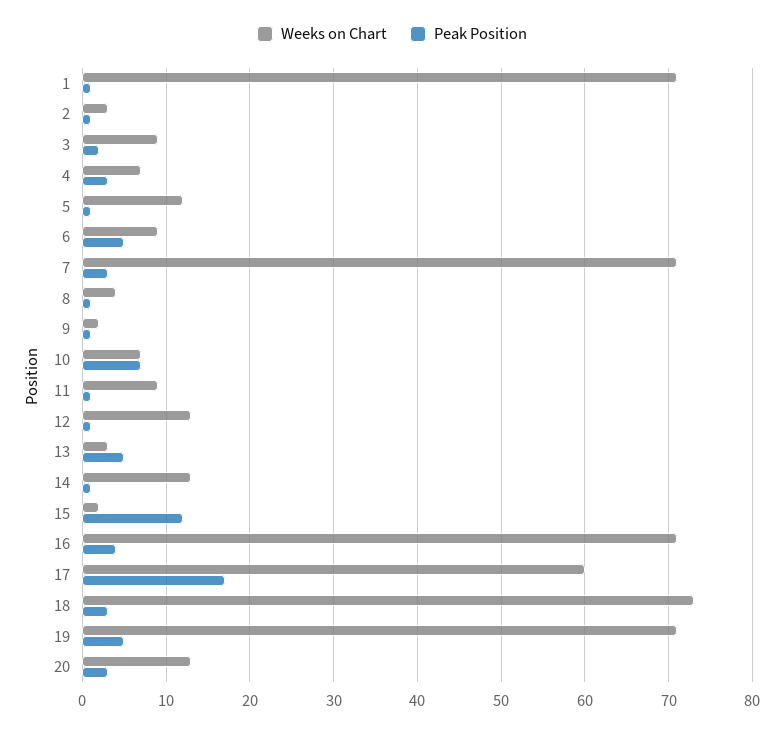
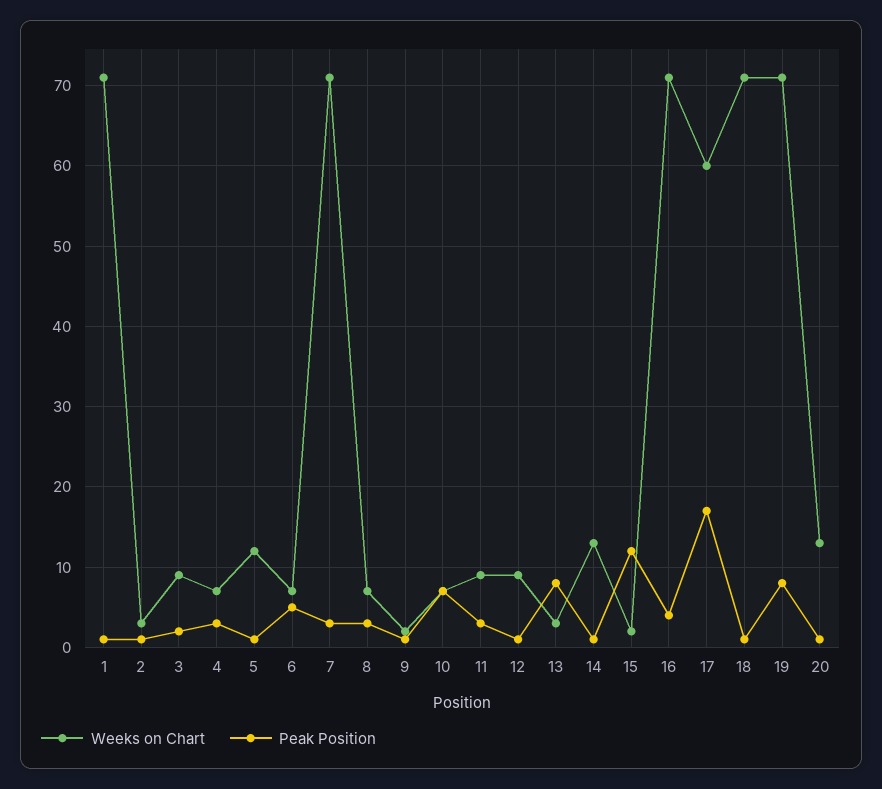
  {
    "Weeks on Chart": {
      "1": 71,
      "2": 3,
      "3": 9,
      "4": 7,
      "5": 12,
-     "6": 9,
+     "6": 7,
      "7": 71,
-     "8": 4,
+     "8": 7,
      "9": 2,
      "10": 7,
      "11": 9,
-     "12": 13,
+     "12": 9,
      "13": 3,
      "14": 13,
      "15": 2,
      "16": 71,
      "17": 60,
-     "18": 73,
+     "18": 71,
      "19": 71,
      "20": 13
    },
    "Peak Position": {
      "1": 1,
      "2": 1,
      "3": 2,
      "4": 3,
      "5": 1,
      "6": 5,
      "7": 3,
-     "8": 1,
+     "8": 3,
      "9": 1,
      "10": 7,
-     "11": 1,
+     "11": 3,
      "12": 1,
-     "13": 5,
+     "13": 8,
      "14": 1,
      "15": 12,
      "16": 4,
      "17": 17,
-     "18": 3,
+     "18": 1,
-     "19": 5,
+     "19": 8,
-     "20": 3
+     "20": 1
    }
  }

